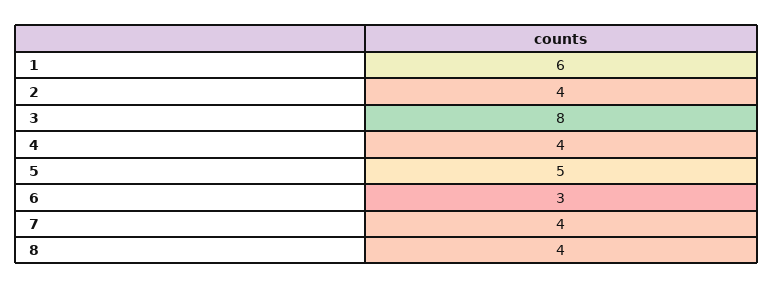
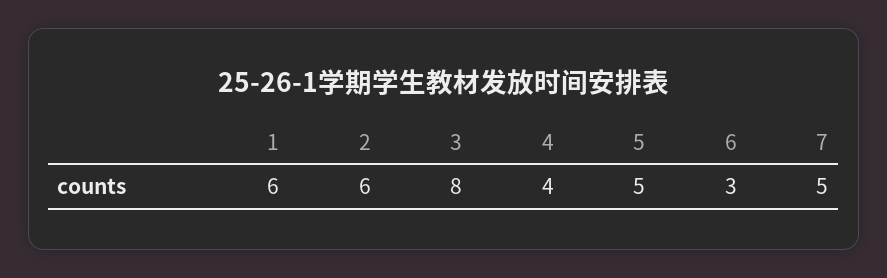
  {
    "1": 6,
-   "2": 4,
+   "2": 6,
    "3": 8,
    "4": 4,
    "5": 5,
    "6": 3,
-   "7": 4,
+   "7": 5
-   "8": 4
  }

